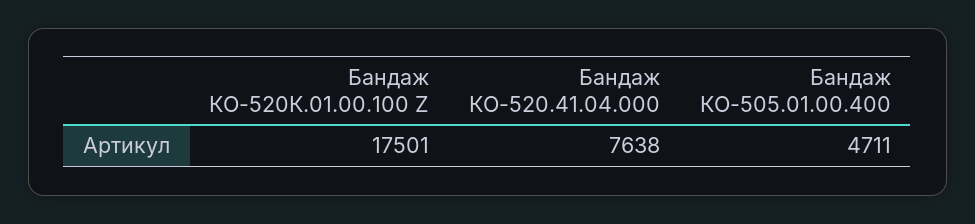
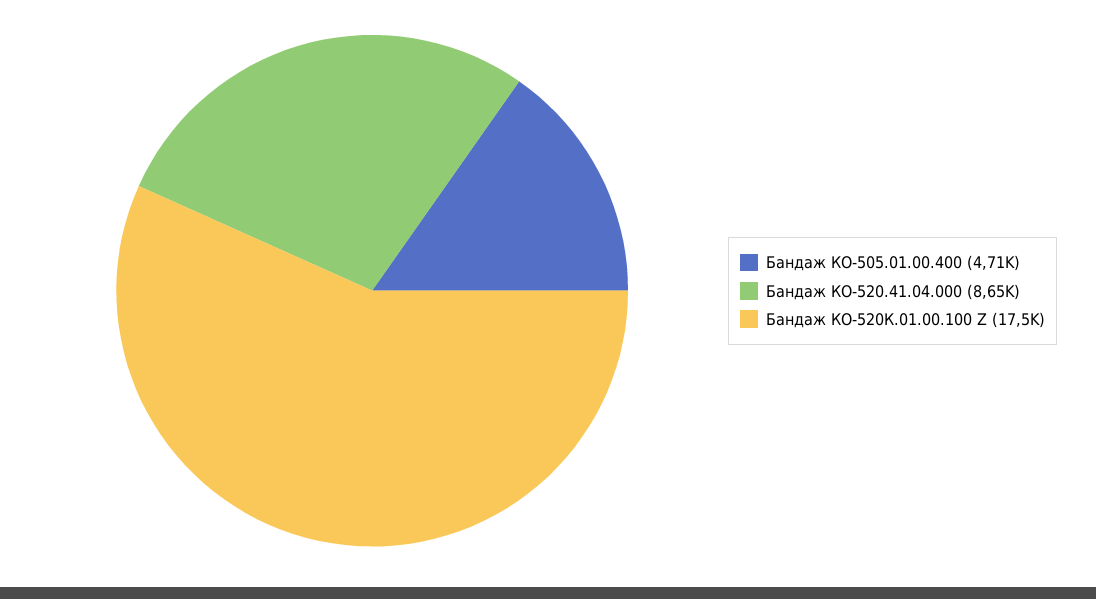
  {
    "Бандаж КО-520К.01.00.100 Z": 17501,
-   "Бандаж КО-520.41.04.000": 7638,
+   "Бандаж КО-520.41.04.000": 8650,
    "Бандаж КО-505.01.00.400": 4711
  }

